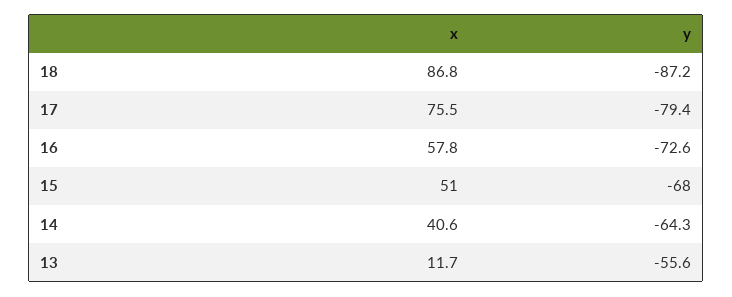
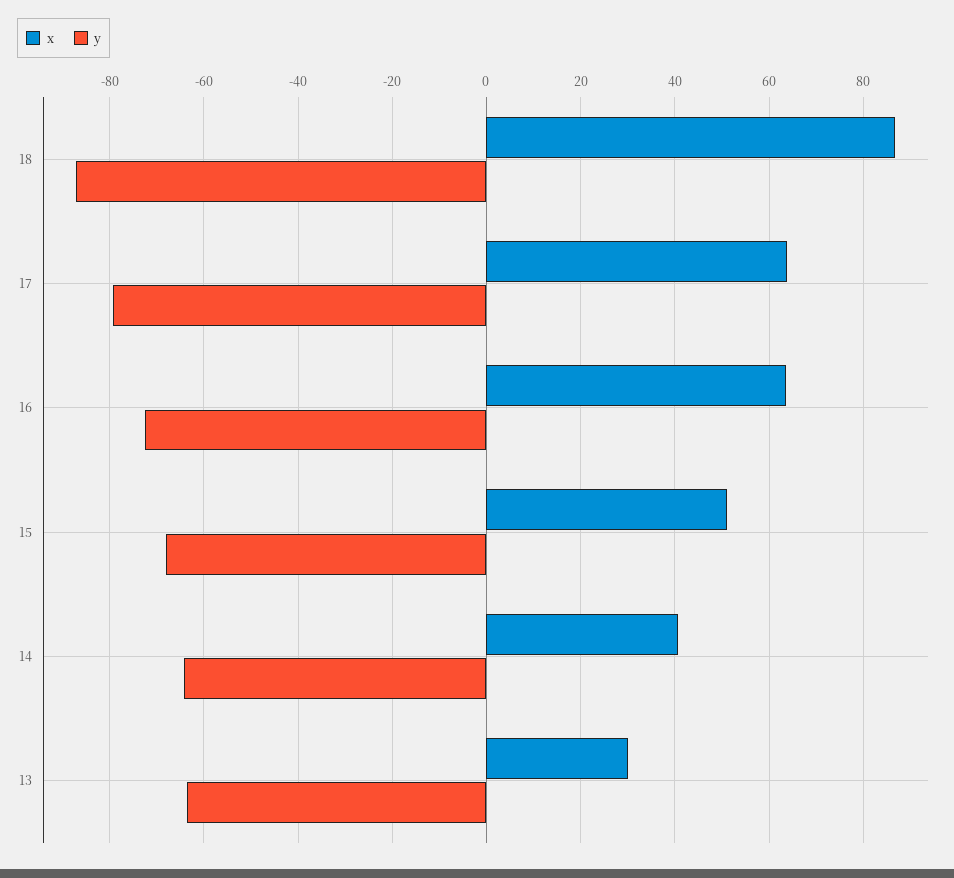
  {
    "x": {
      "18": 86.8,
-     "17": 75.5,
+     "17": 64,
-     "16": 57.8,
+     "16": 64,
      "15": 51,
      "14": 40.6,
-     "13": 11.7
+     "13": 30
    },
    "y": {
      "18": -87.2,
      "17": -79.4,
      "16": -72.6,
      "15": -68,
      "14": -64.3,
-     "13": -55.6
+     "13": -64
    }
  }

